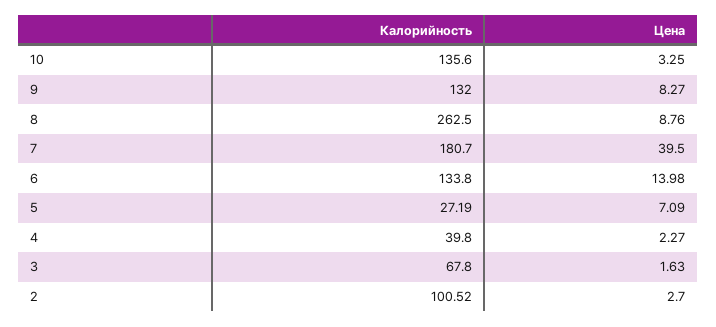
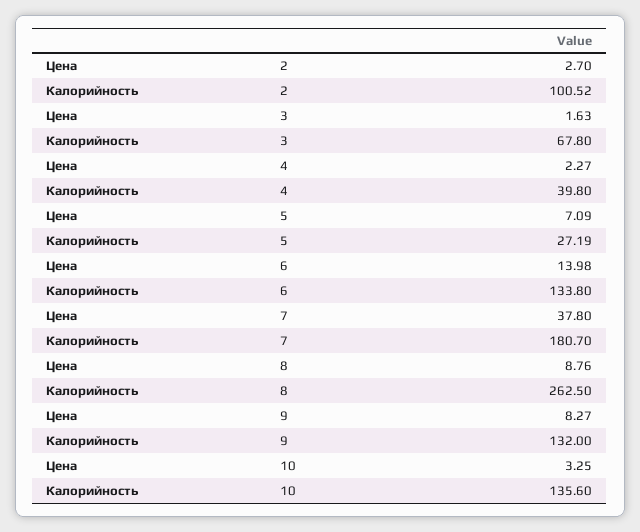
  {
    "Калорийность": {
      "10": 135.6,
      "9": 132,
      "8": 262.5,
      "7": 180.7,
      "6": 133.8,
      "5": 27.19,
      "4": 39.8,
      "3": 67.8,
      "2": 100.52
    },
    "Цена": {
      "10": 3.25,
      "9": 8.27,
      "8": 8.76,
-     "7": 39.5,
+     "7": 37.8,
      "6": 13.98,
      "5": 7.09,
      "4": 2.27,
      "3": 1.63,
      "2": 2.7
    }
  }

